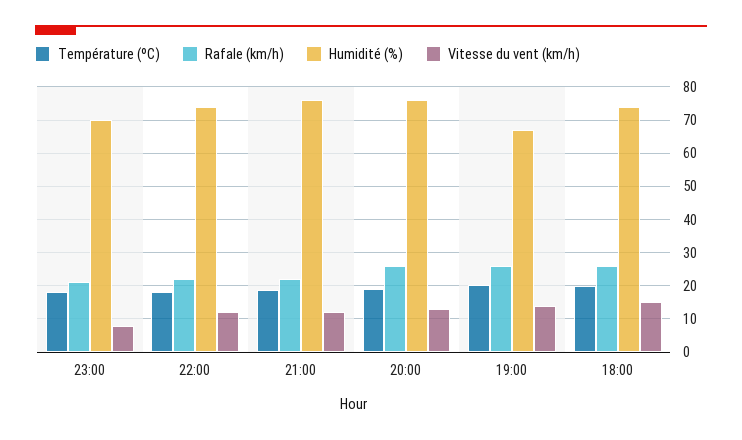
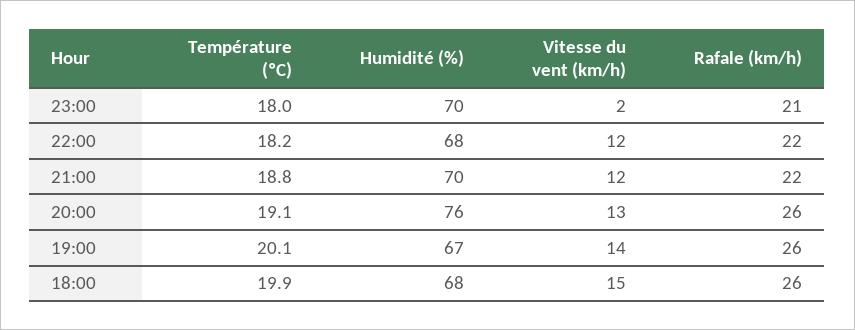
  {
    "Température (ºC)": {
      "23:00": 18,
      "22:00": 18.2,
      "21:00": 18.8,
      "20:00": 19.1,
      "19:00": 20.1,
      "18:00": 19.9
    },
    "Rafale (km/h)": {
      "23:00": 21,
      "22:00": 22,
      "21:00": 22,
      "20:00": 26,
      "19:00": 26,
      "18:00": 26
    },
    "Humidité (%)": {
      "23:00": 70,
-     "22:00": 74,
+     "22:00": 68,
-     "21:00": 76,
+     "21:00": 70,
      "20:00": 76,
      "19:00": 67,
-     "18:00": 74
+     "18:00": 68
    },
    "Vitesse du vent (km/h)": {
-     "23:00": 8,
+     "23:00": 2,
      "22:00": 12,
      "21:00": 12,
      "20:00": 13,
      "19:00": 14,
      "18:00": 15
    }
  }

